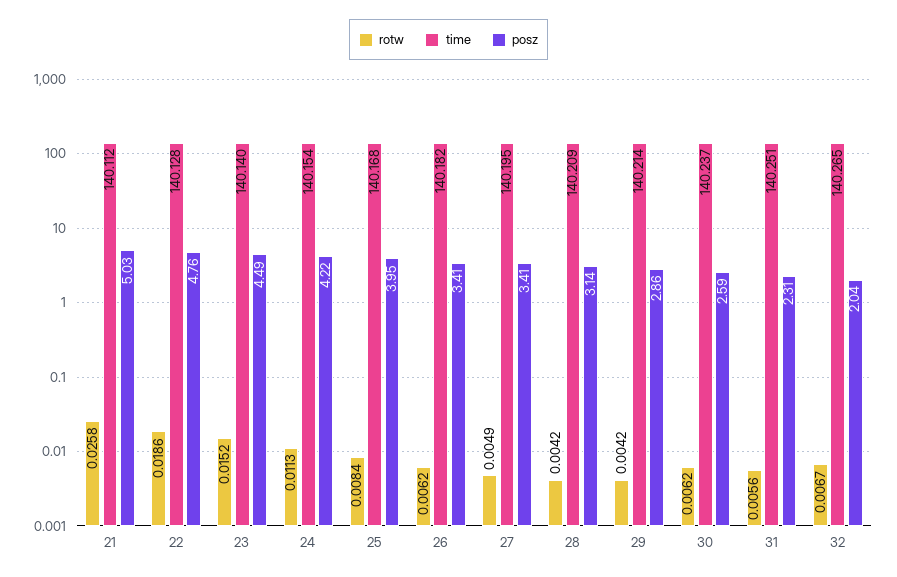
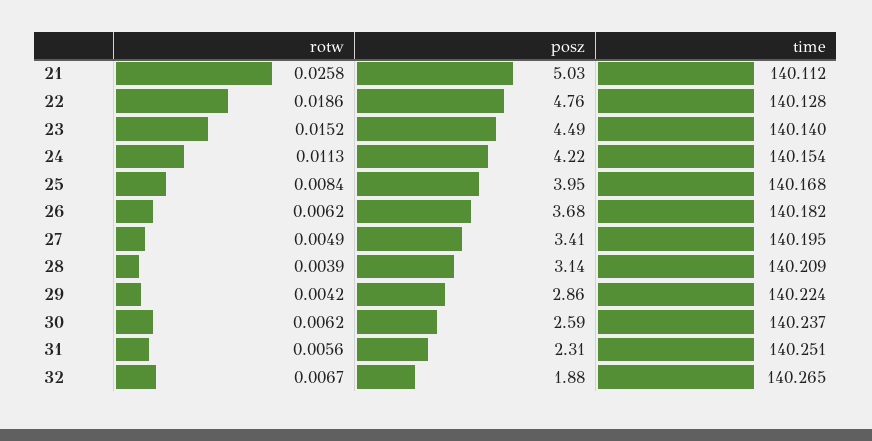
  {
    "rotw": {
      "21": 0.0258,
      "22": 0.0186,
      "23": 0.0152,
      "24": 0.0113,
      "25": 0.0084,
      "26": 0.0062,
      "27": 0.0049,
-     "28": 0.0042,
+     "28": 0.0039,
      "29": 0.0042,
      "30": 0.0062,
      "31": 0.0056,
      "32": 0.0067
    },
    "time": {
      "21": 140.112,
      "22": 140.128,
      "23": 140.14,
      "24": 140.154,
      "25": 140.168,
      "26": 140.182,
      "27": 140.195,
      "28": 140.209,
-     "29": 140.214,
+     "29": 140.224,
      "30": 140.237,
      "31": 140.251,
      "32": 140.265
    },
    "posz": {
      "21": 5.03,
      "22": 4.76,
      "23": 4.49,
      "24": 4.22,
      "25": 3.95,
-     "26": 3.41,
+     "26": 3.68,
      "27": 3.41,
      "28": 3.14,
      "29": 2.86,
      "30": 2.59,
      "31": 2.31,
-     "32": 2.04
+     "32": 1.88
    }
  }

